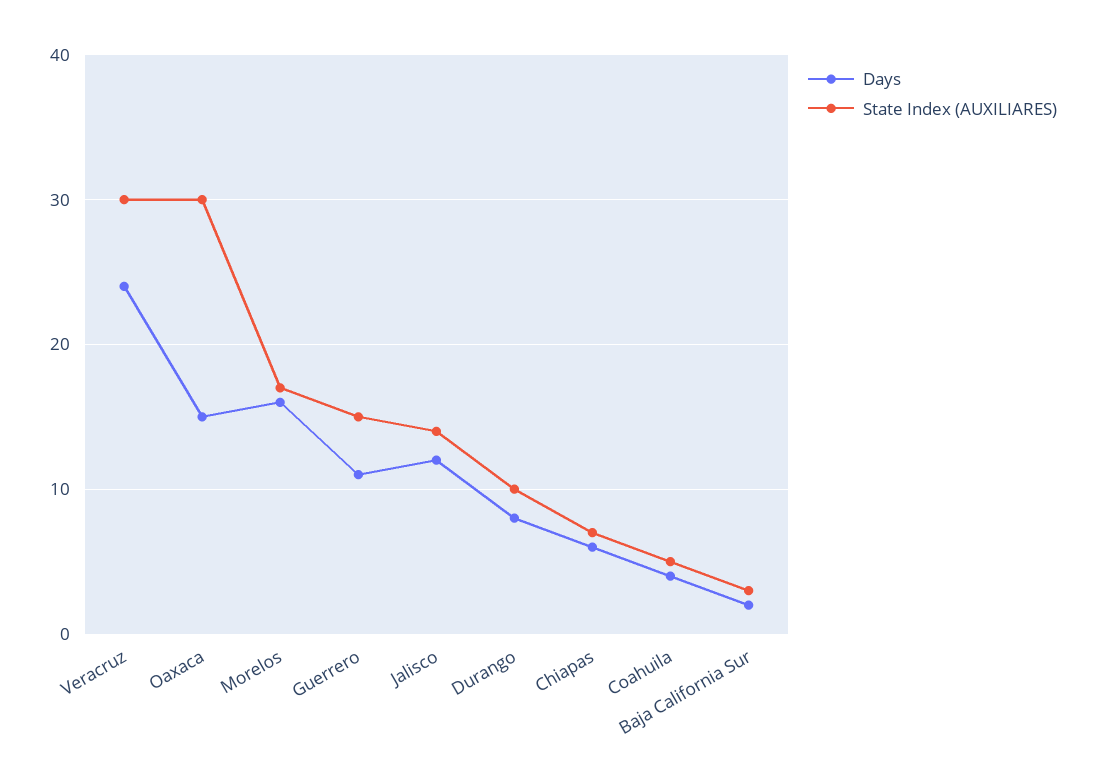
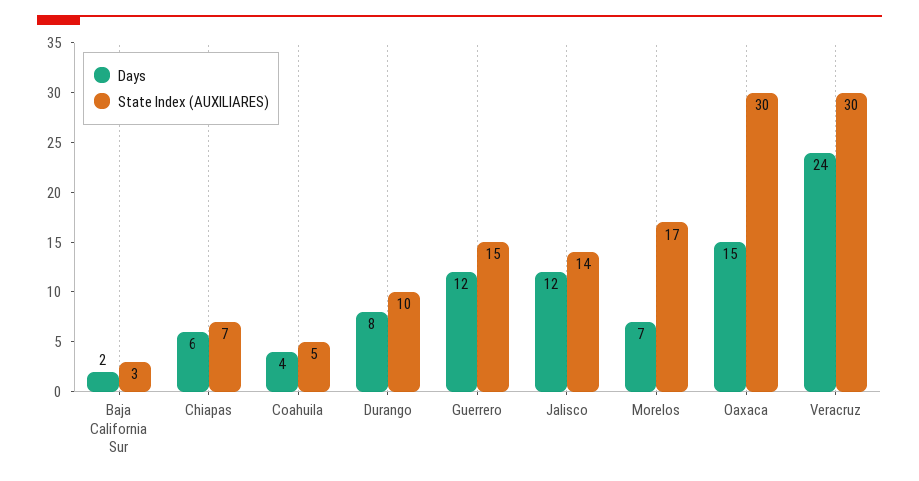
  {
    "Days": {
      "Veracruz": 24,
      "Oaxaca": 15,
-     "Morelos": 16,
+     "Morelos": 7,
-     "Guerrero": 11,
+     "Guerrero": 12,
      "Jalisco": 12,
      "Durango": 8,
      "Chiapas": 6,
      "Coahuila": 4,
      "Baja California Sur": 2
    },
    "State Index (AUXILIARES)": {
      "Veracruz": 30,
      "Oaxaca": 30,
      "Morelos": 17,
      "Guerrero": 15,
      "Jalisco": 14,
      "Durango": 10,
      "Chiapas": 7,
      "Coahuila": 5,
      "Baja California Sur": 3
    }
  }

